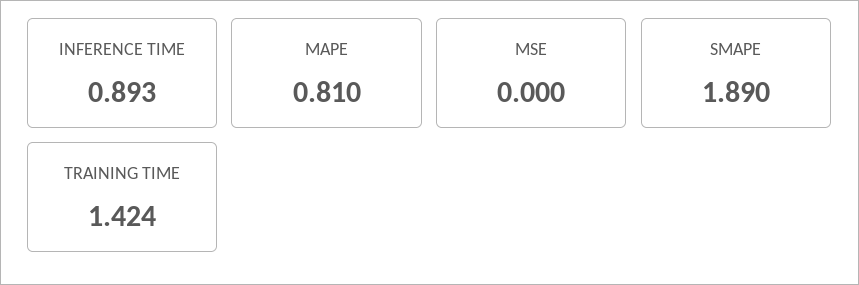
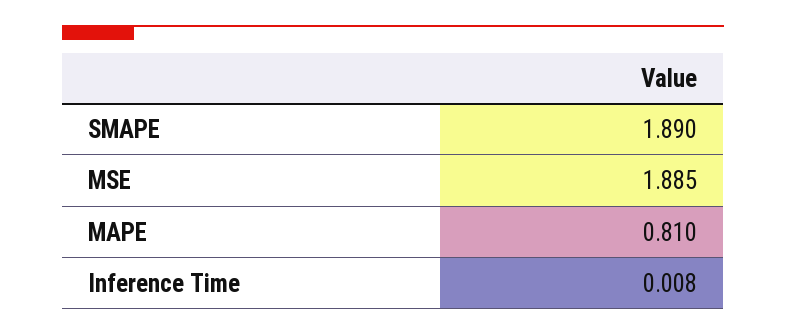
  {
-   "INFERENCE TIME": 0.893,
+   "INFERENCE TIME": 0.008,
    "MAPE": 0.81,
-   "MSE": 0,
+   "MSE": 1.885,
-   "SMAPE": 1.89,
+   "SMAPE": 1.89
-   "TRAINING TIME": 1.424
  }

